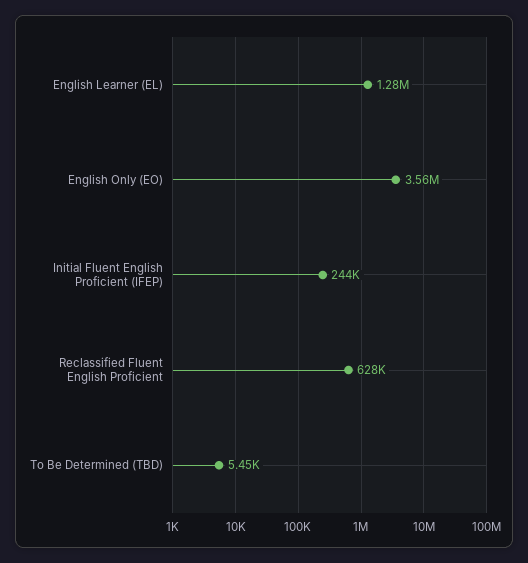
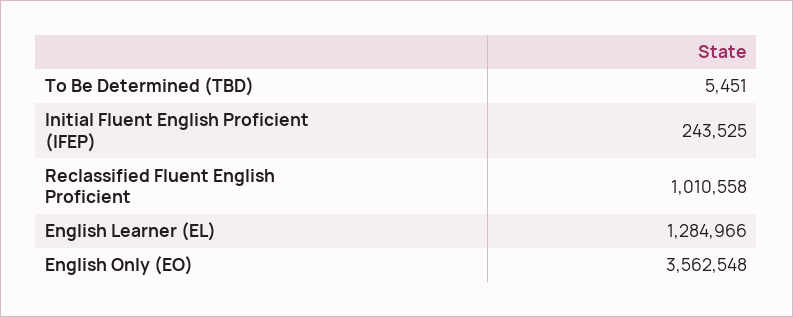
  {
    "English Learner (EL)": 1284966,
    "English Only (EO)": 3562548,
    "Initial Fluent English Proficient (IFEP)": 243525,
-   "Reclassified Fluent English Proficient": 628000,
+   "Reclassified Fluent English Proficient": 1010558,
    "To Be Determined (TBD)": 5451
  }

